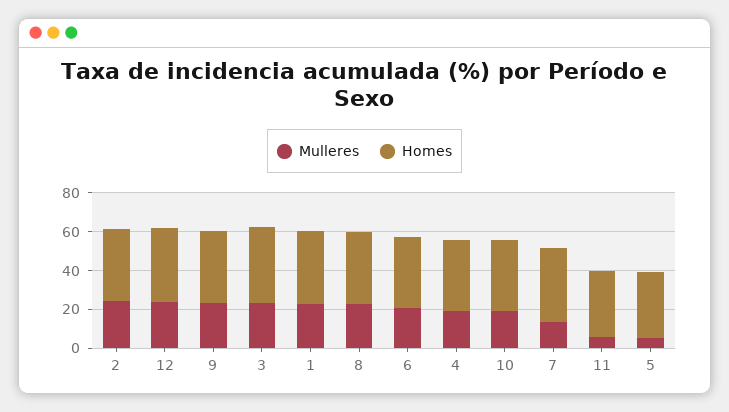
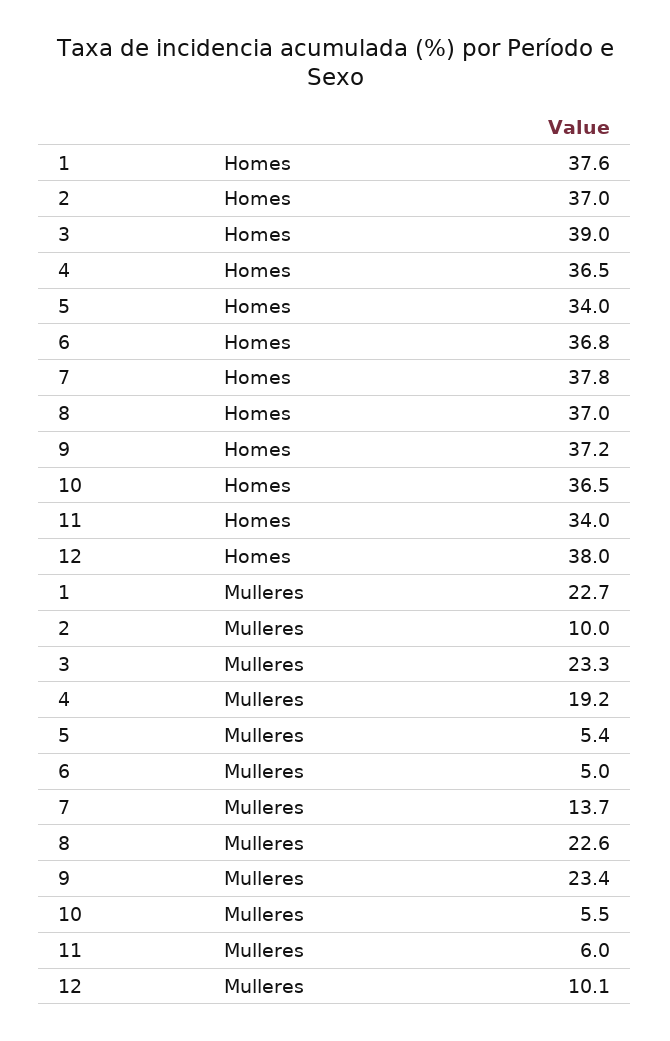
  {
    "Mulleres": {
-     "2": 25,
+     "2": 10,
-     "12": 25,
+     "12": 10.1,
      "9": 23.4,
      "3": 23.3,
      "1": 22.7,
      "8": 22.6,
-     "6": 20,
+     "6": 5,
      "4": 19.2,
-     "10": 20,
+     "10": 5.5,
      "7": 13.7,
      "11": 6,
      "5": 5.4
    },
    "Homes": {
      "2": 37,
      "12": 38,
      "9": 37.2,
      "3": 39,
      "1": 37.6,
      "8": 37,
      "6": 36.8,
      "4": 36.5,
      "10": 36.5,
      "7": 37.8,
      "11": 34,
      "5": 34
    }
  }

